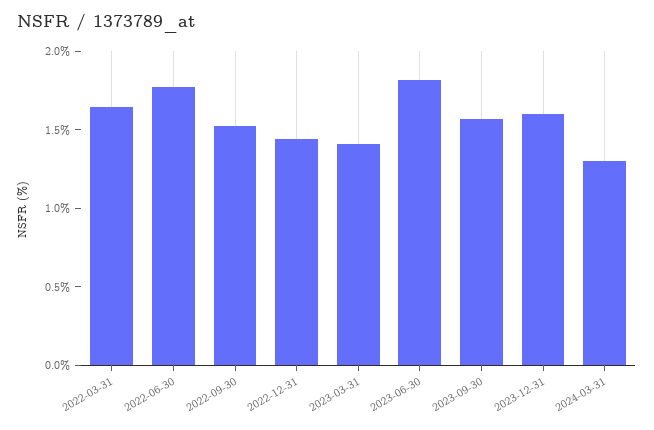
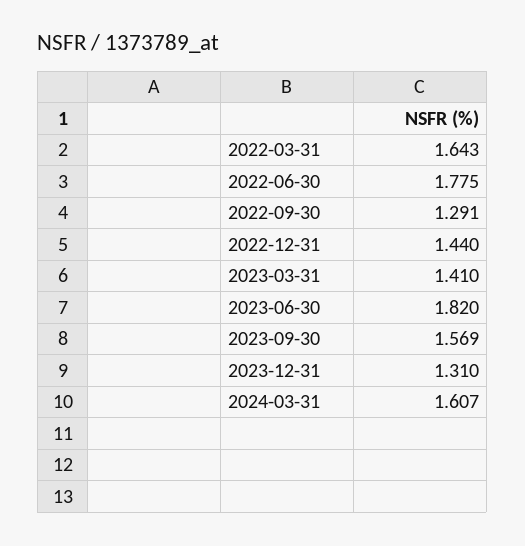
  {
    "2022-03-31": 1.643,
    "2022-06-30": 1.775,
-   "2022-09-30": 1.5,
+   "2022-09-30": 1.291,
    "2022-12-31": 1.44,
    "2023-03-31": 1.41,
    "2023-06-30": 1.82,
    "2023-09-30": 1.569,
-   "2023-12-31": 1.6,
+   "2023-12-31": 1.31,
-   "2024-03-31": 1.3
+   "2024-03-31": 1.607
  }

